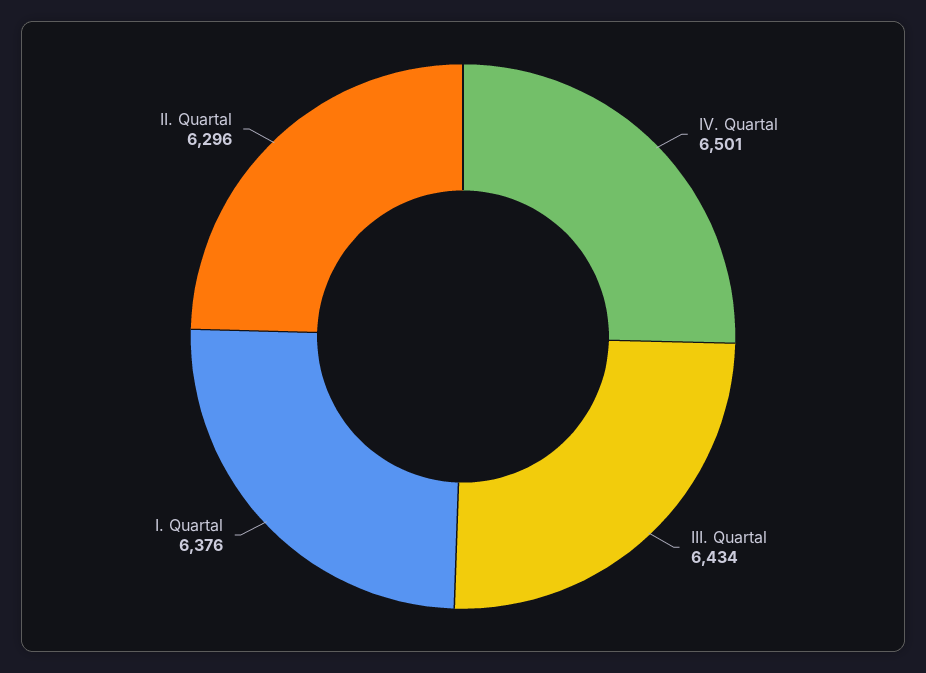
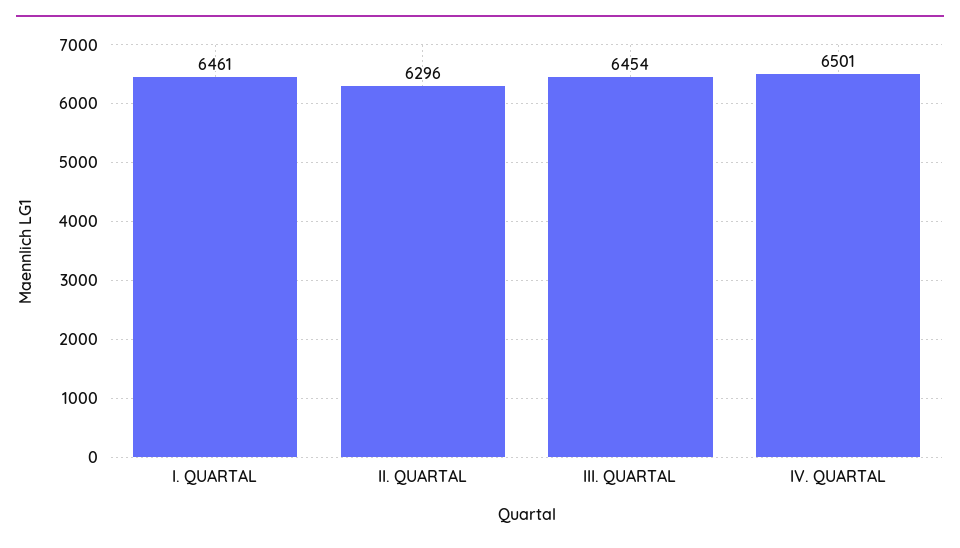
  {
    "IV. Quartal": 6501,
-   "III. Quartal": 6434,
+   "III. Quartal": 6454,
-   "I. Quartal": 6376,
+   "I. Quartal": 6461,
    "II. Quartal": 6296
  }

